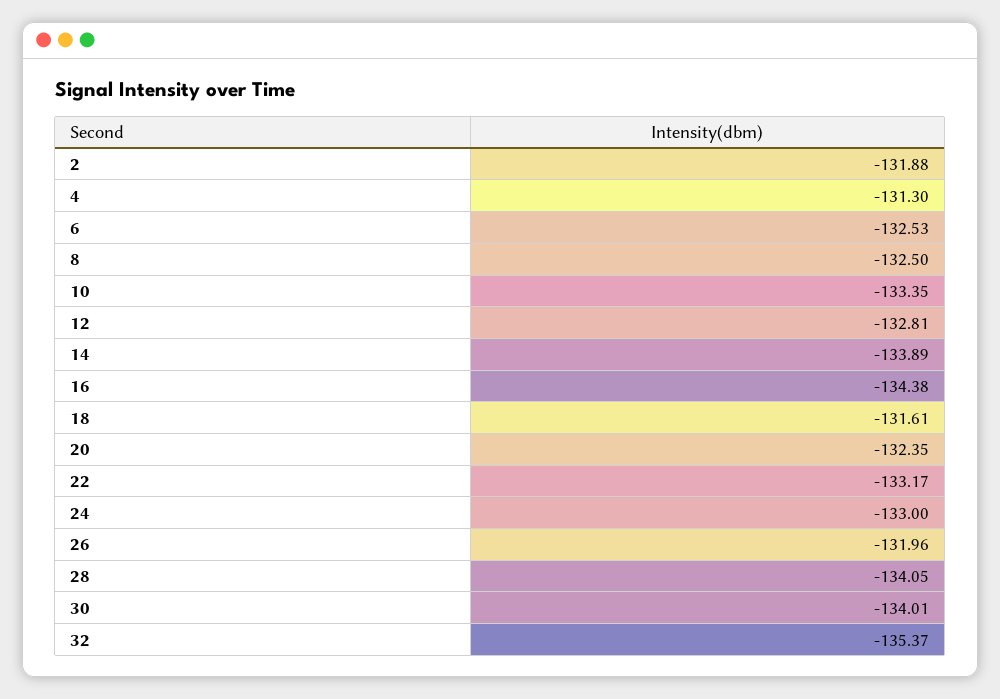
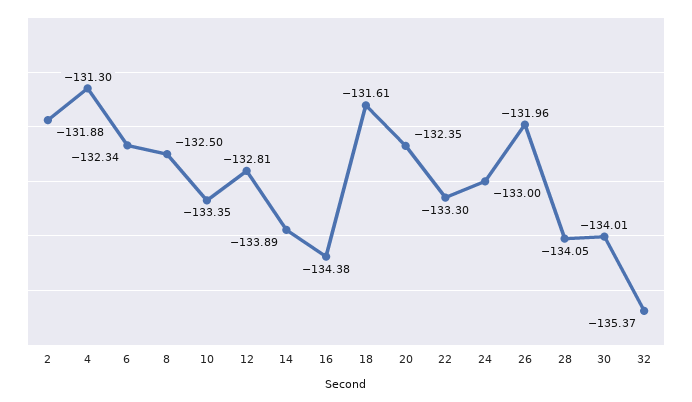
  {
    "2": -131.88,
    "4": -131.3,
-   "6": -132.53,
+   "6": -132.34,
    "8": -132.5,
    "10": -133.35,
    "12": -132.81,
    "14": -133.89,
    "16": -134.38,
    "18": -131.61,
    "20": -132.35,
-   "22": -133.17,
+   "22": -133.3,
    "24": -133,
    "26": -131.96,
    "28": -134.05,
    "30": -134.01,
    "32": -135.37
  }

